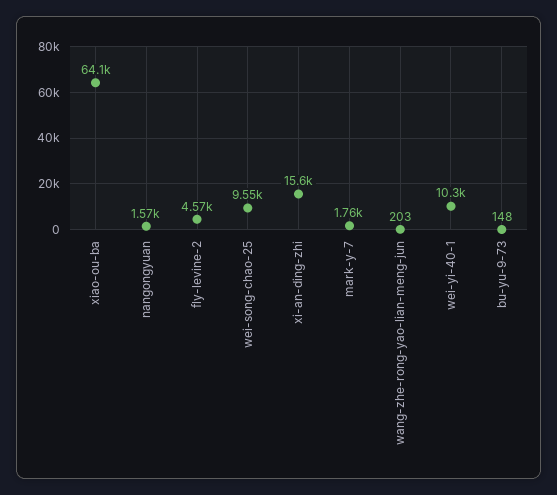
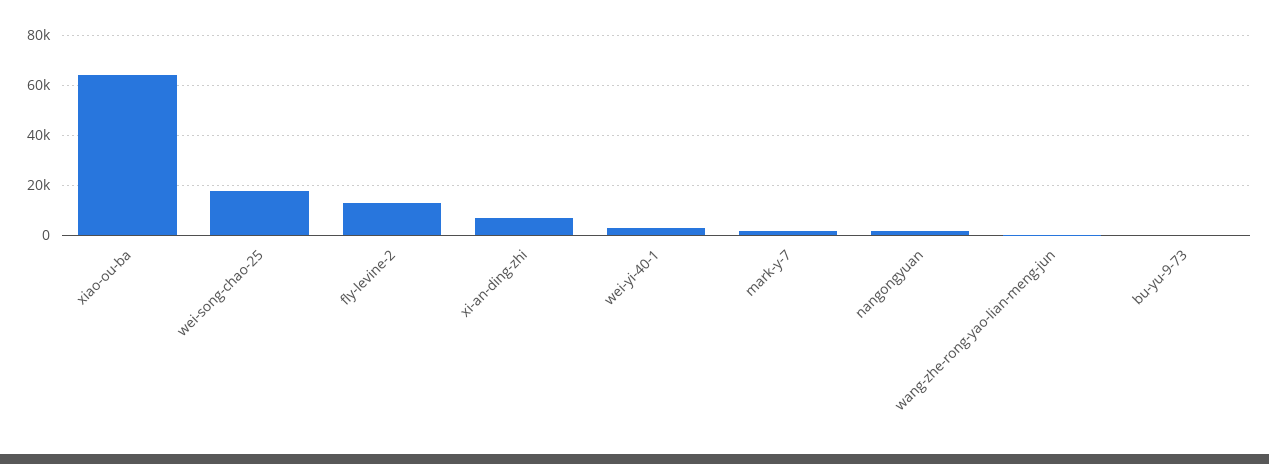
  {
    "xiao-ou-ba": 64100,
    "nangongyuan": 1570,
-   "fly-levine-2": 4570,
+   "fly-levine-2": 12500,
-   "wei-song-chao-25": 9550,
+   "wei-song-chao-25": 17500,
-   "xi-an-ding-zhi": 15600,
+   "xi-an-ding-zhi": 7500,
    "mark-y-7": 1760,
    "wang-zhe-rong-yao-lian-meng-jun": 203,
-   "wei-yi-40-1": 10300,
+   "wei-yi-40-1": 2500,
    "bu-yu-9-73": 148
  }

